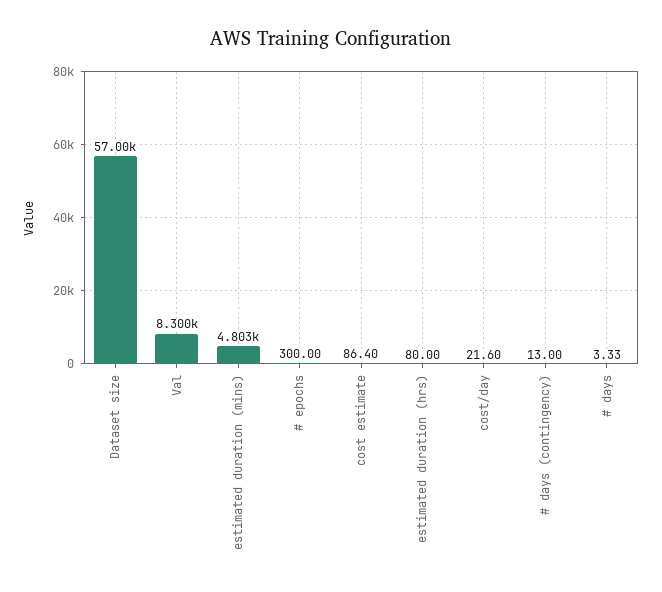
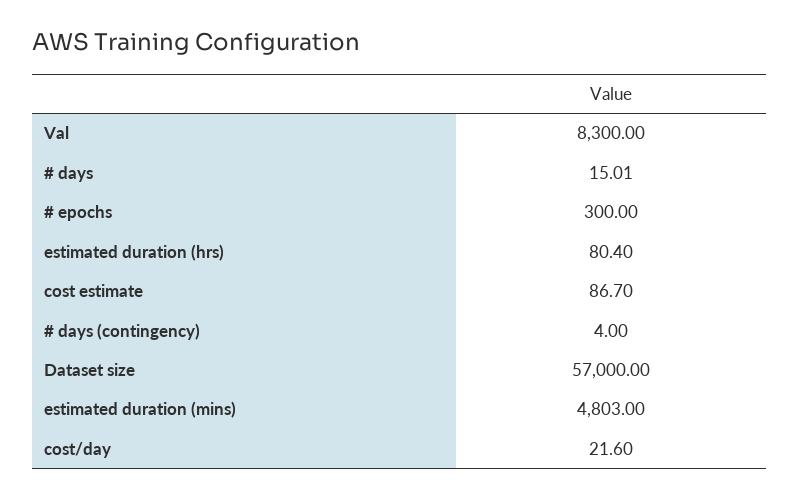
  {
    "Dataset size": 57000,
    "Val": 8300,
    "estimated duration (mins)": 4803,
    "# epochs": 300,
-   "cost estimate": 86.4,
+   "cost estimate": 86.7,
-   "estimated duration (hrs)": 80,
+   "estimated duration (hrs)": 80.4,
    "cost/day": 21.6,
-   "# days (contingency)": 13,
+   "# days (contingency)": 4,
-   "# days": 3.33
+   "# days": 15.01
  }

